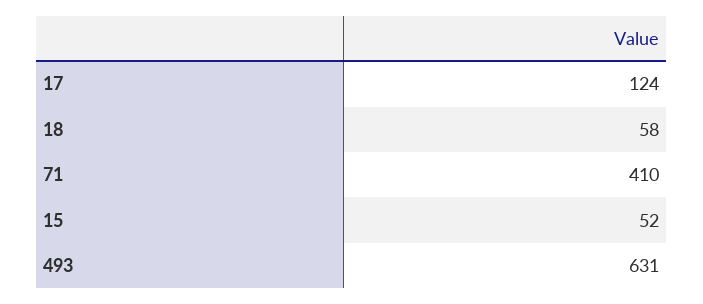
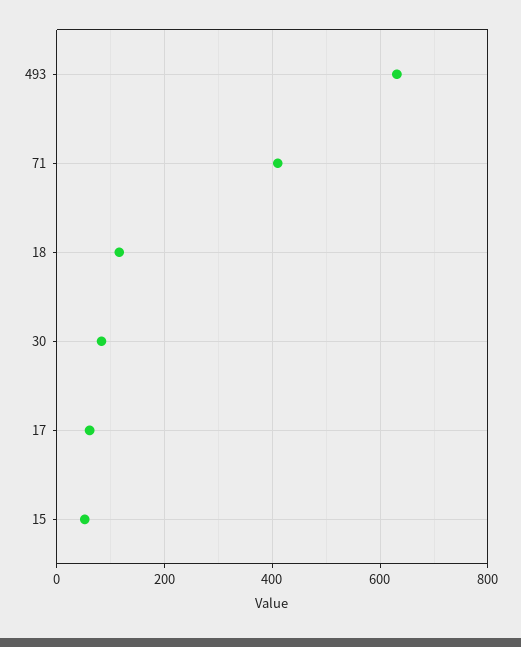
  {
-   "17": 124,
+   "17": 60,
-   "18": 58,
+   "18": 120,
    "71": 410,
    "15": 52,
-   "493": 631
+   "493": 631,
+   "30": 80
  }

